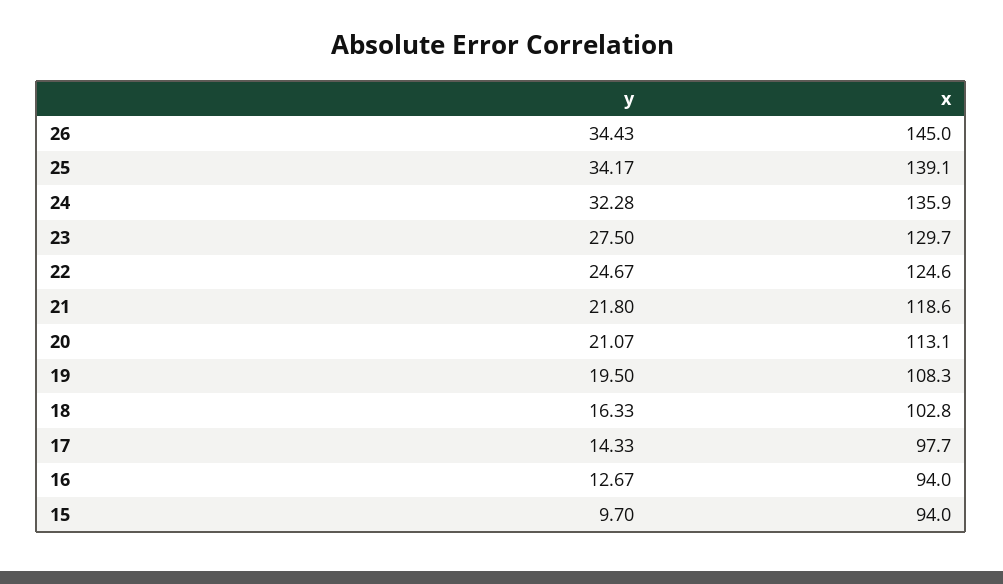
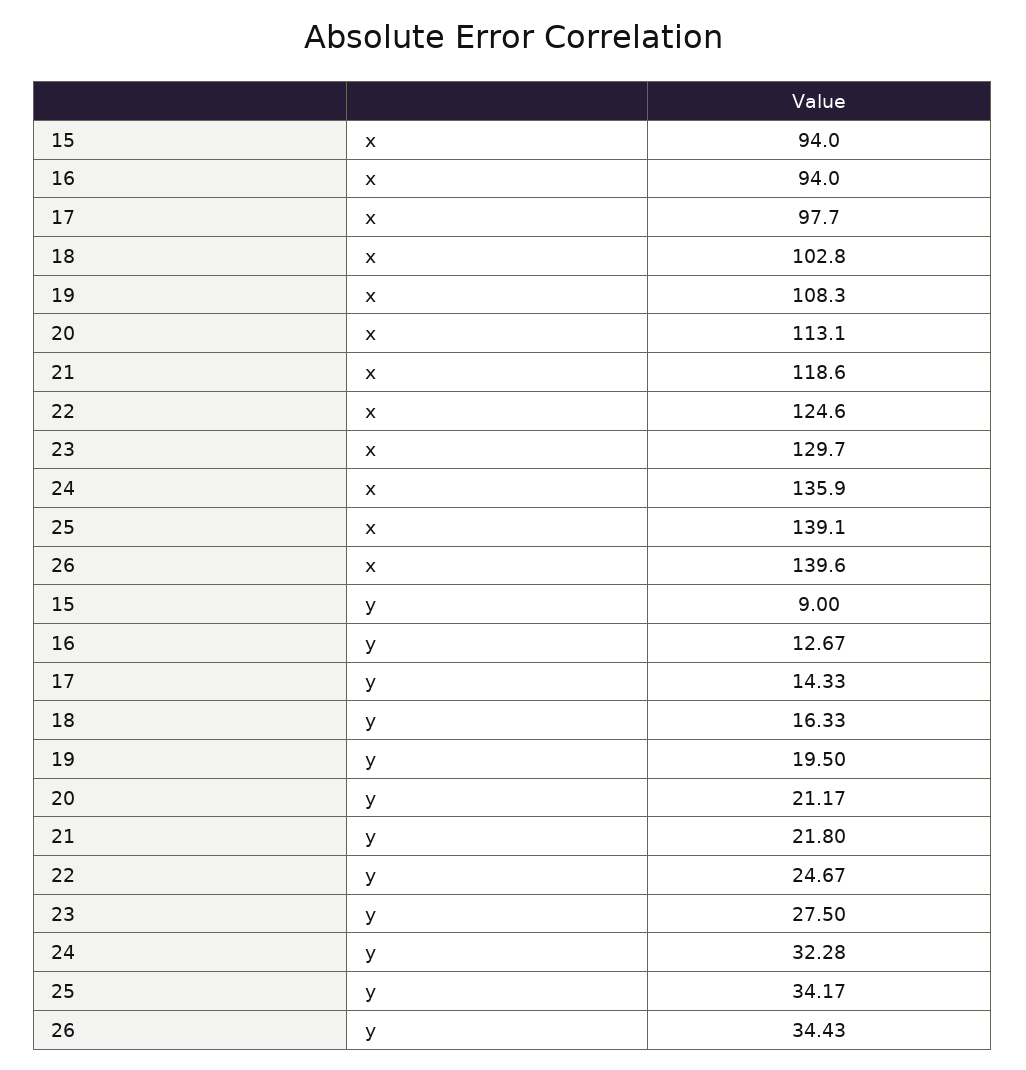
  {
    "y": {
      "26": 34.43,
      "25": 34.17,
      "24": 32.28,
      "23": 27.5,
      "22": 24.67,
      "21": 21.8,
-     "20": 21.07,
+     "20": 21.17,
      "19": 19.5,
      "18": 16.33,
      "17": 14.33,
      "16": 12.67,
-     "15": 9.7
+     "15": 9
    },
    "x": {
-     "26": 145,
+     "26": 139.6,
      "25": 139.1,
      "24": 135.9,
      "23": 129.7,
      "22": 124.6,
      "21": 118.6,
      "20": 113.1,
      "19": 108.3,
      "18": 102.8,
      "17": 97.7,
      "16": 94,
      "15": 94
    }
  }

